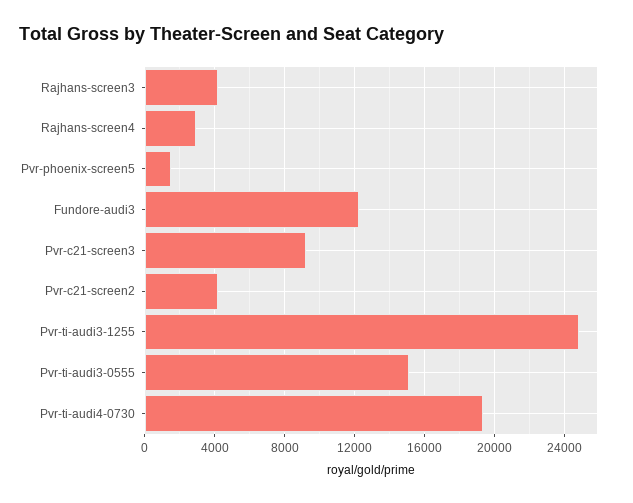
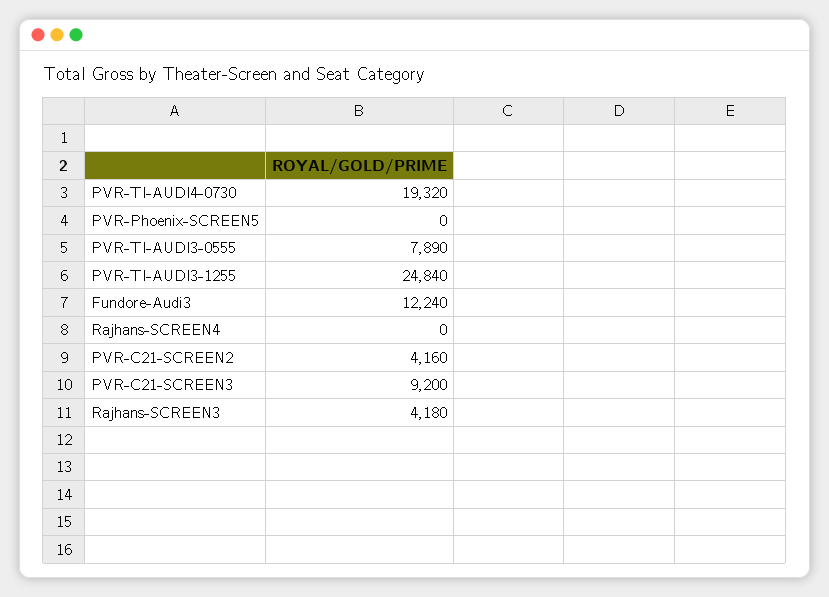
  {
    "Rajhans-screen3": 4180,
-   "Rajhans-screen4": 3000,
+   "Rajhans-screen4": 0,
-   "Pvr-phoenix-screen5": 1500,
+   "Pvr-phoenix-screen5": 0,
    "Fundore-audi3": 12240,
    "Pvr-c21-screen3": 9200,
    "Pvr-c21-screen2": 4160,
    "Pvr-ti-audi3-1255": 24840,
-   "Pvr-ti-audi3-0555": 15000,
+   "Pvr-ti-audi3-0555": 7890,
    "Pvr-ti-audi4-0730": 19320
  }

